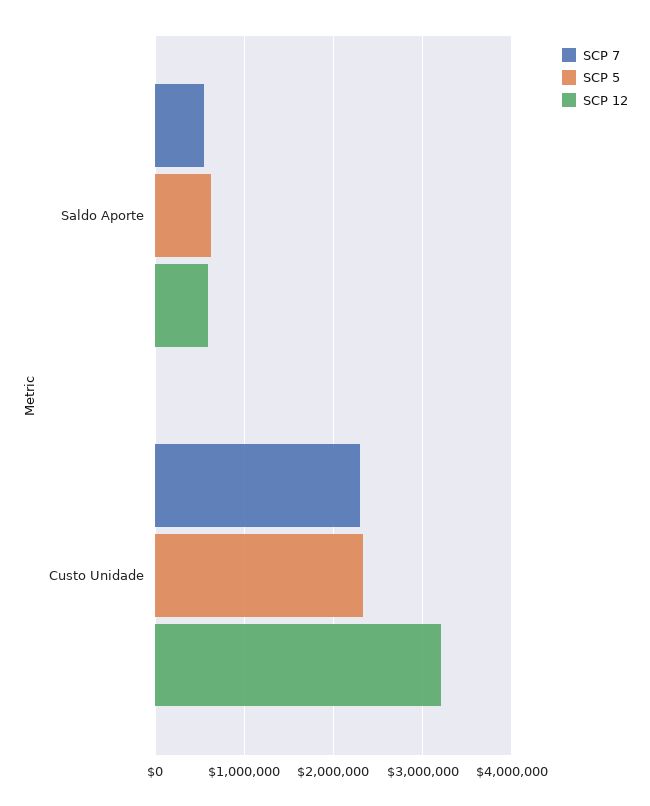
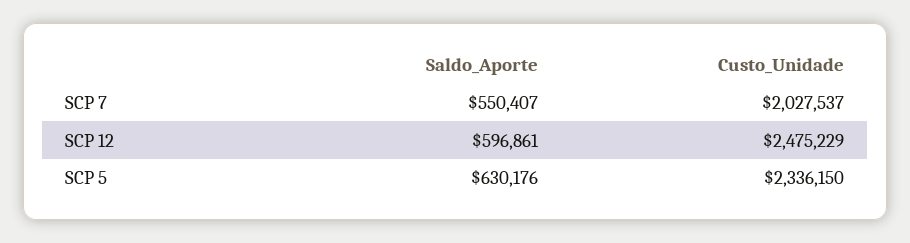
  {
    "SCP 7": {
      "Saldo Aporte": 550407,
-     "Custo Unidade": 2300000
+     "Custo Unidade": 2027537
    },
    "SCP 5": {
      "Saldo Aporte": 630176,
      "Custo Unidade": 2336150
    },
    "SCP 12": {
      "Saldo Aporte": 596861,
-     "Custo Unidade": 3200000
+     "Custo Unidade": 2475229
    }
  }

